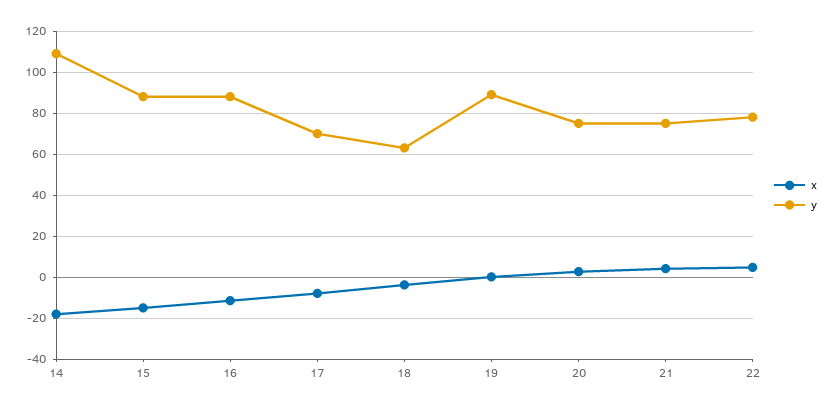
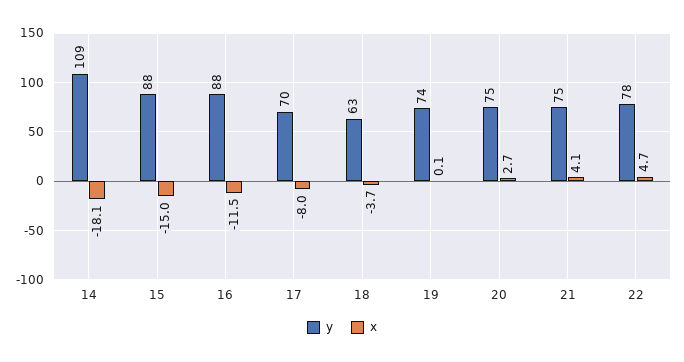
  {
    "x": {
      "14": -18.1,
      "15": -15,
      "16": -11.5,
      "17": -8,
      "18": -3.7,
      "19": 0.1,
      "20": 2.7,
      "21": 4.1,
      "22": 4.7
    },
    "y": {
      "14": 109,
      "15": 88,
      "16": 88,
      "17": 70,
      "18": 63,
-     "19": 90,
+     "19": 74,
      "20": 75,
      "21": 75,
      "22": 78
    }
  }

